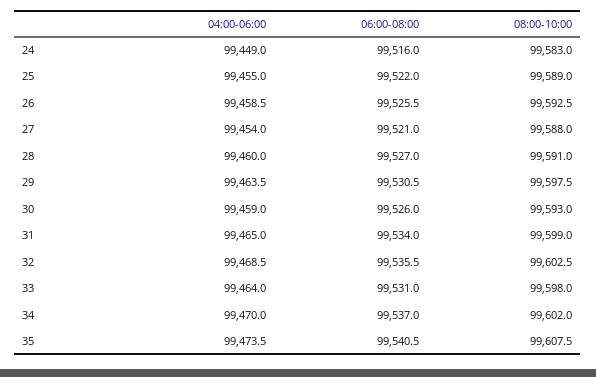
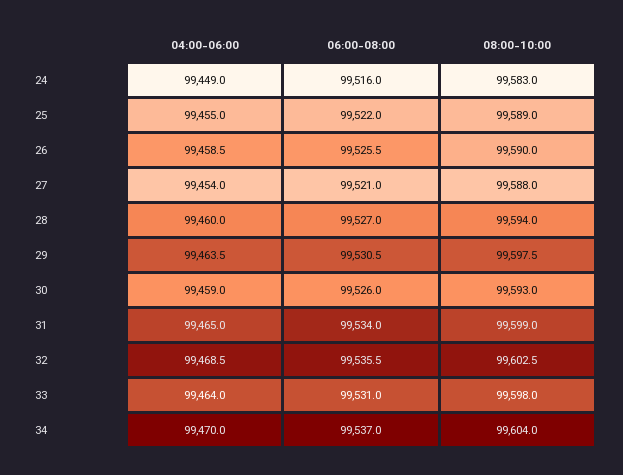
  {
    "04:00-06:00": {
      "24": 99449,
      "25": 99455,
      "26": 99458.5,
      "27": 99454,
      "28": 99460,
      "29": 99463.5,
      "30": 99459,
      "31": 99465,
      "32": 99468.5,
      "33": 99464,
-     "34": 99470,
+     "34": 99470
-     "35": 99473.5
    },
    "06:00-08:00": {
      "24": 99516,
      "25": 99522,
      "26": 99525.5,
      "27": 99521,
      "28": 99527,
      "29": 99530.5,
      "30": 99526,
      "31": 99534,
      "32": 99535.5,
      "33": 99531,
-     "34": 99537,
+     "34": 99537
-     "35": 99540.5
    },
    "08:00-10:00": {
      "24": 99583,
      "25": 99589,
-     "26": 99592.5,
+     "26": 99590,
      "27": 99588,
-     "28": 99591,
+     "28": 99594,
      "29": 99597.5,
      "30": 99593,
      "31": 99599,
      "32": 99602.5,
      "33": 99598,
-     "34": 99602,
+     "34": 99604
-     "35": 99607.5
    }
  }

